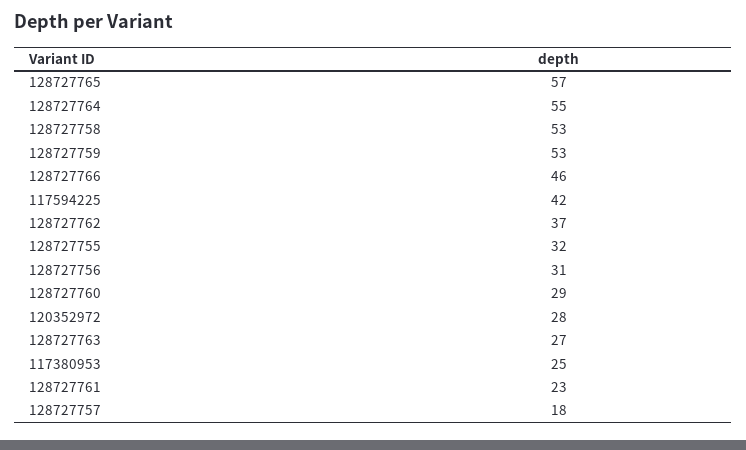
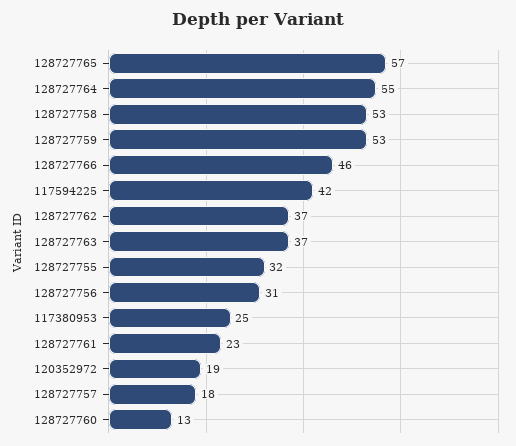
  {
    "128727765": 57,
    "128727764": 55,
    "128727758": 53,
    "128727759": 53,
    "128727766": 46,
    "117594225": 42,
    "128727762": 37,
    "128727755": 32,
    "128727756": 31,
-   "128727760": 29,
+   "128727760": 13,
-   "120352972": 28,
+   "120352972": 19,
-   "128727763": 27,
+   "128727763": 37,
    "117380953": 25,
    "128727761": 23,
    "128727757": 18
  }

